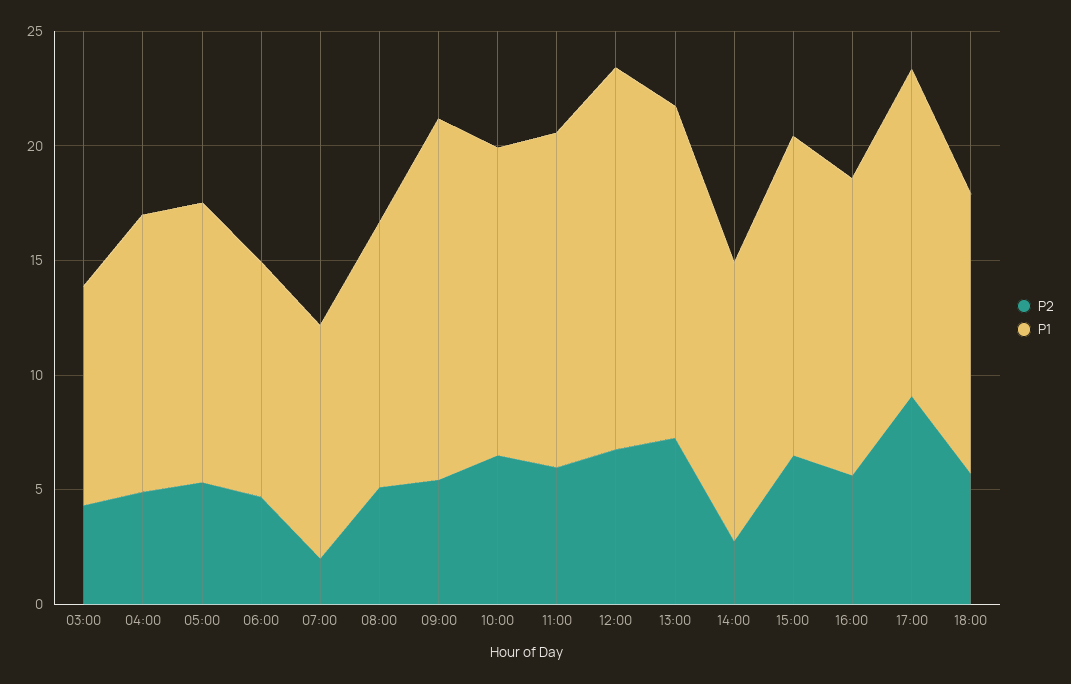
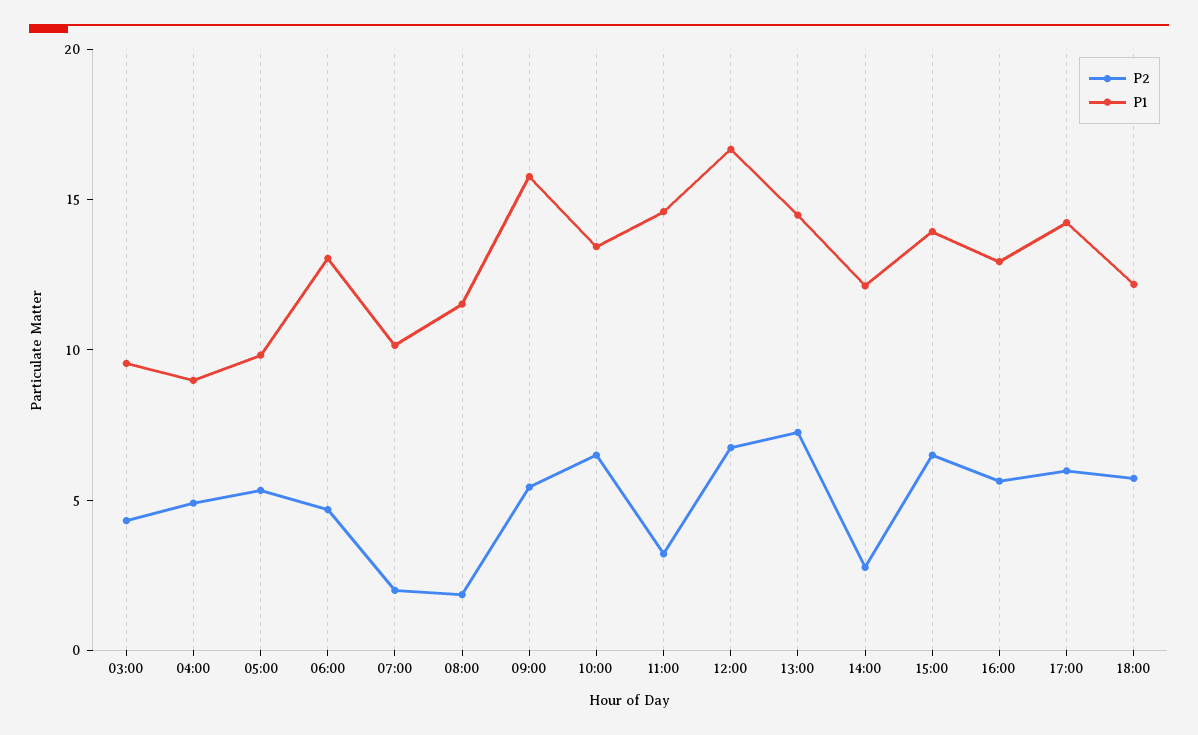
  {
    "P2": {
      "03:00": 4,
      "04:00": 5,
      "05:00": 5,
      "06:00": 5,
      "07:00": 2,
-     "08:00": 5,
+     "08:00": 2,
      "09:00": 5,
      "10:00": 7,
-     "11:00": 6,
+     "11:00": 3,
      "12:00": 7,
      "13:00": 7,
      "14:00": 3,
      "15:00": 7,
      "16:00": 6,
-     "17:00": 9,
+     "17:00": 6,
      "18:00": 6
    },
    "P1": {
      "03:00": 10,
-     "04:00": 12,
+     "04:00": 9,
-     "05:00": 12,
+     "05:00": 10,
-     "06:00": 10,
+     "06:00": 13,
      "07:00": 10,
      "08:00": 12,
      "09:00": 16,
      "10:00": 13,
      "11:00": 15,
      "12:00": 17,
      "13:00": 14,
      "14:00": 12,
      "15:00": 14,
      "16:00": 13,
      "17:00": 14,
      "18:00": 12
    }
  }

